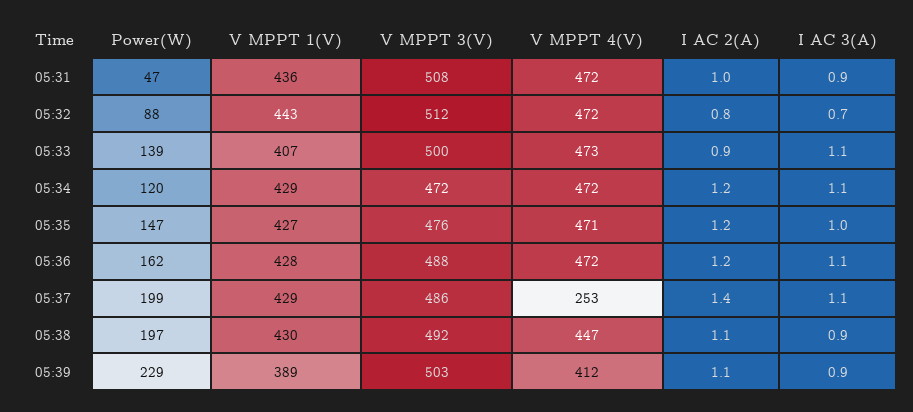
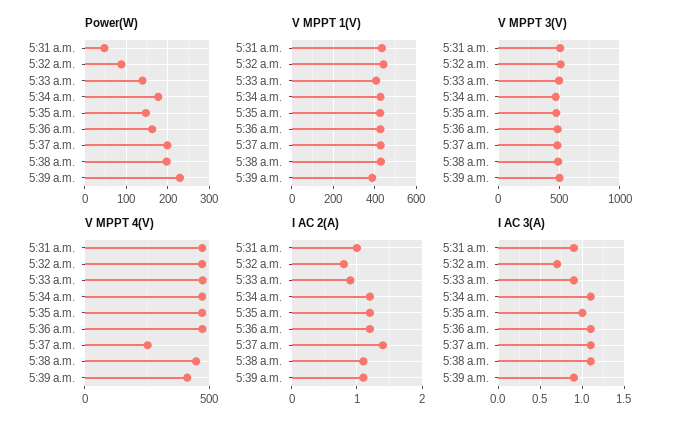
  {
    "Power(W)": {
      "05:31": 47,
      "05:32": 88,
      "05:33": 139,
-     "05:34": 120,
+     "05:34": 180,
      "05:35": 147,
      "05:36": 162,
      "05:37": 199,
      "05:38": 197,
      "05:39": 229
    },
    "V MPPT 1(V)": {
      "05:31": 436,
      "05:32": 443,
      "05:33": 407,
      "05:34": 429,
      "05:35": 427,
      "05:36": 428,
      "05:37": 429,
      "05:38": 430,
      "05:39": 389
    },
    "V MPPT 3(V)": {
      "05:31": 508,
      "05:32": 512,
      "05:33": 500,
      "05:34": 472,
      "05:35": 476,
      "05:36": 488,
      "05:37": 486,
      "05:38": 492,
      "05:39": 503
    },
    "V MPPT 4(V)": {
      "05:31": 472,
      "05:32": 472,
      "05:33": 473,
      "05:34": 472,
      "05:35": 471,
      "05:36": 472,
      "05:37": 253,
      "05:38": 447,
      "05:39": 412
    },
    "I AC 2(A)": {
      "05:31": 1,
      "05:32": 0.8,
      "05:33": 0.9,
      "05:34": 1.2,
      "05:35": 1.2,
      "05:36": 1.2,
      "05:37": 1.4,
      "05:38": 1.1,
      "05:39": 1.1
    },
    "I AC 3(A)": {
      "05:31": 0.9,
      "05:32": 0.7,
-     "05:33": 1.1,
+     "05:33": 0.9,
      "05:34": 1.1,
      "05:35": 1,
      "05:36": 1.1,
      "05:37": 1.1,
-     "05:38": 0.9,
+     "05:38": 1.1,
      "05:39": 0.9
    }
  }

